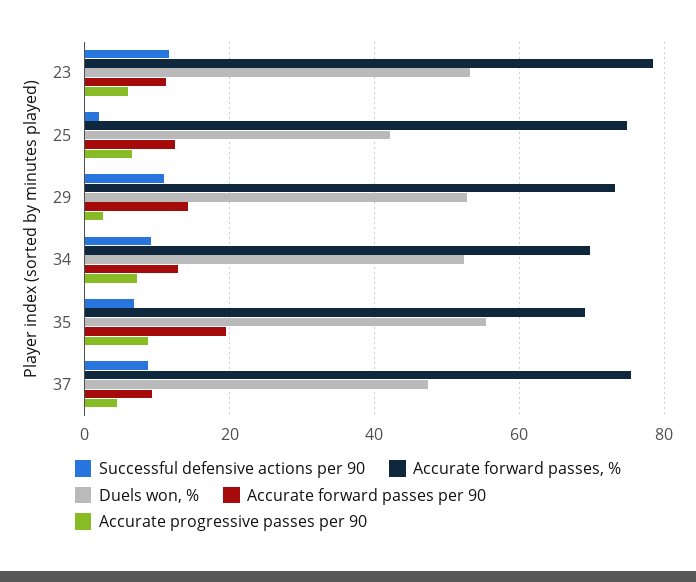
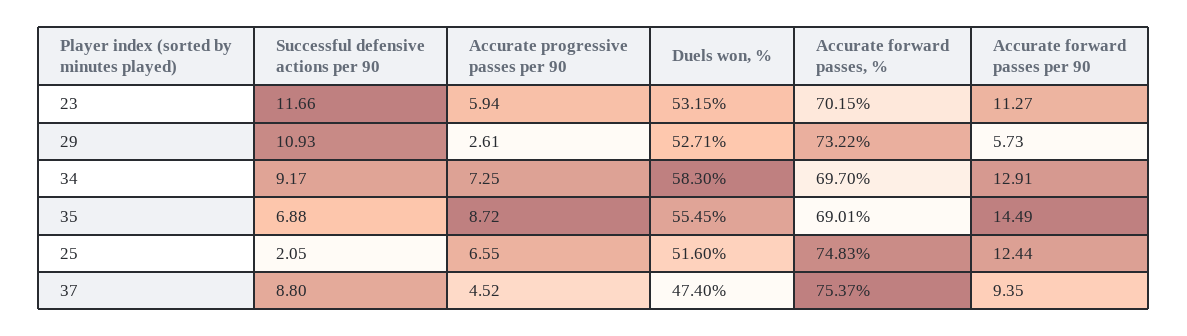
  {
    "Successful defensive actions per 90": {
      "23": 11.66,
      "25": 2.05,
      "29": 10.93,
      "34": 9.17,
      "35": 6.88,
      "37": 8.8
    },
    "Accurate forward passes, %": {
-     "23": 78,
+     "23": 70.15,
      "25": 74.83,
      "29": 73.22,
      "34": 69.7,
      "35": 69.01,
      "37": 75.37
    },
    "Duels won, %": {
      "23": 53.15,
-     "25": 42,
+     "25": 51.6,
      "29": 52.71,
-     "34": 52,
+     "34": 58.3,
      "35": 55.45,
      "37": 47.4
    },
    "Accurate forward passes per 90": {
      "23": 11.27,
      "25": 12.44,
-     "29": 14,
+     "29": 5.73,
      "34": 12.91,
-     "35": 20,
+     "35": 14.49,
      "37": 9.35
    },
    "Accurate progressive passes per 90": {
      "23": 5.94,
      "25": 6.55,
      "29": 2.61,
      "34": 7.25,
      "35": 8.72,
      "37": 4.52
    }
  }

